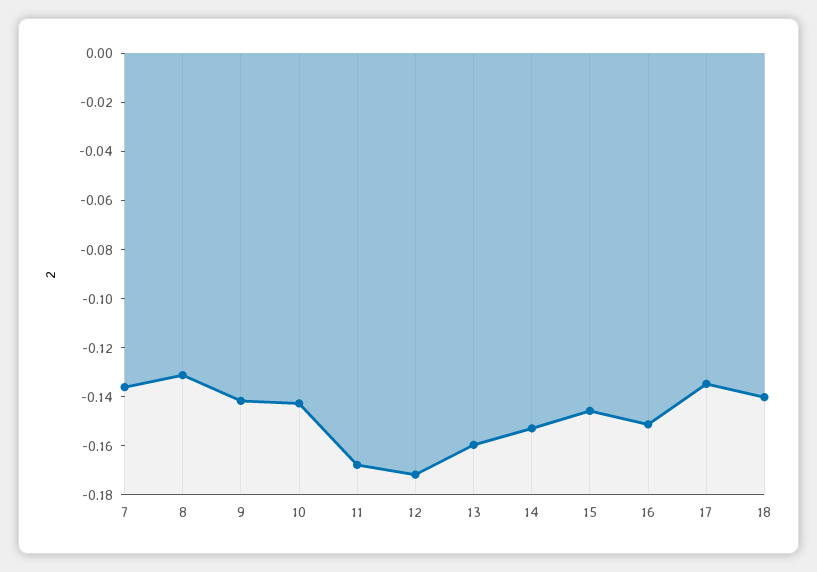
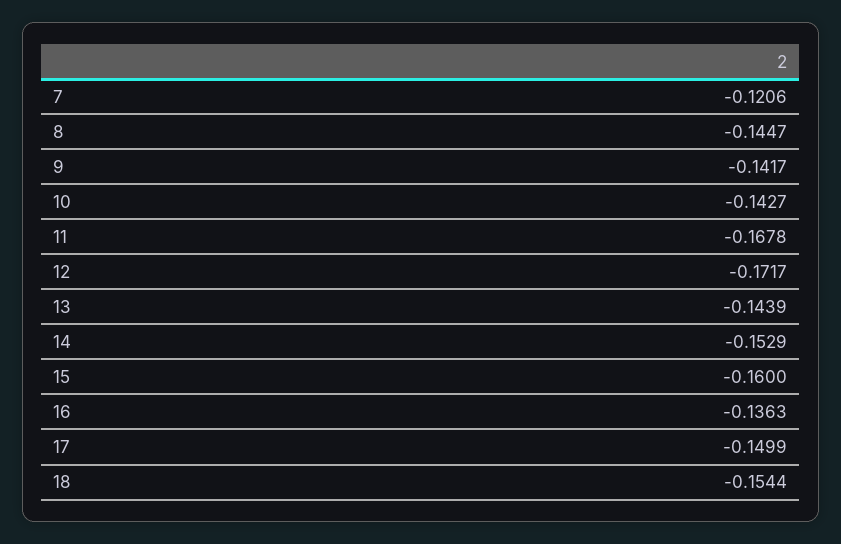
  {
-   "7": -0.135,
+   "7": -0.1206,
-   "8": -0.13,
+   "8": -0.1447,
    "9": -0.1417,
    "10": -0.1427,
    "11": -0.1678,
    "12": -0.1717,
-   "13": -0.16,
+   "13": -0.1439,
    "14": -0.1529,
-   "15": -0.145,
+   "15": -0.16,
-   "16": -0.15,
+   "16": -0.1363,
-   "17": -0.135,
+   "17": -0.1499,
-   "18": -0.14
+   "18": -0.1544
  }

